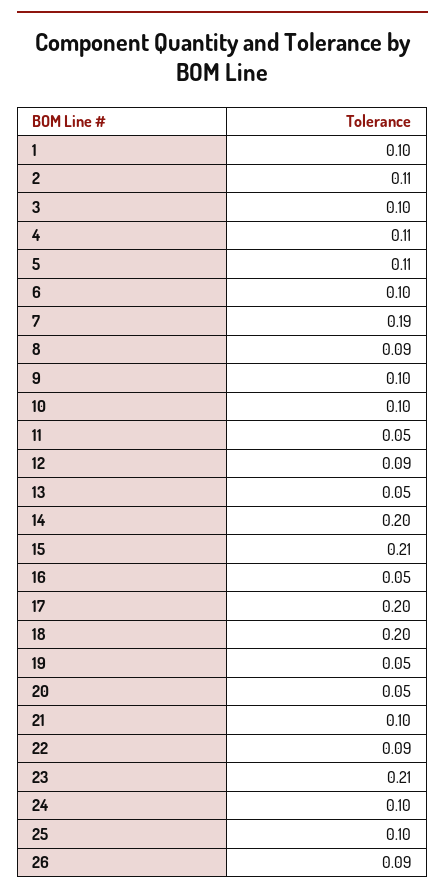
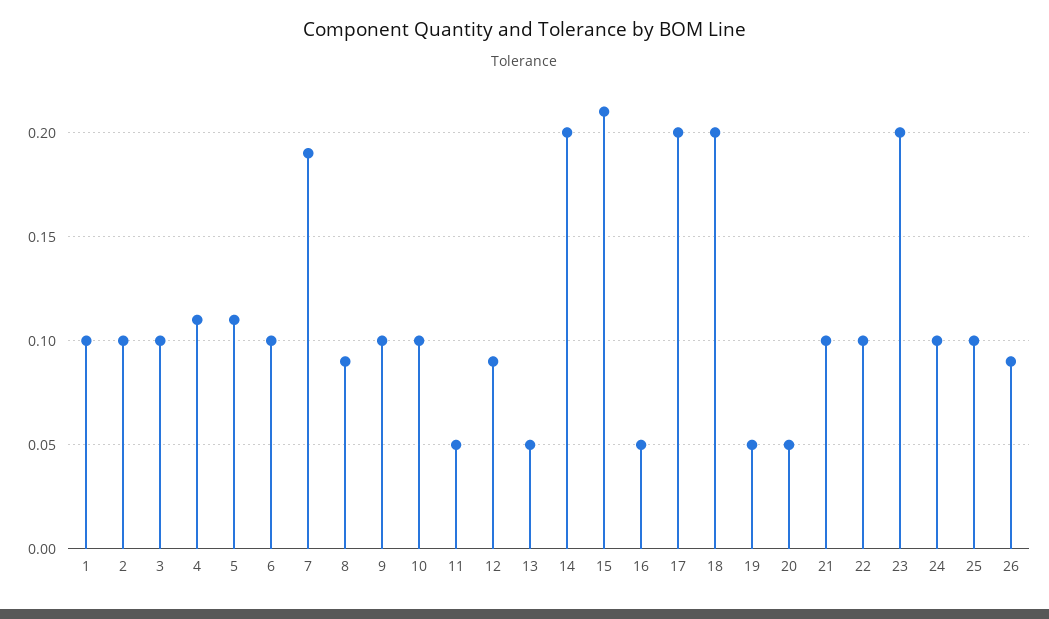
  {
    "1": 0.1,
-   "2": 0.11,
+   "2": 0.1,
    "3": 0.1,
    "4": 0.11,
    "5": 0.11,
    "6": 0.1,
    "7": 0.19,
    "8": 0.09,
    "9": 0.1,
    "10": 0.1,
    "11": 0.05,
    "12": 0.09,
    "13": 0.05,
    "14": 0.2,
    "15": 0.21,
    "16": 0.05,
    "17": 0.2,
    "18": 0.2,
    "19": 0.05,
    "20": 0.05,
    "21": 0.1,
-   "22": 0.09,
+   "22": 0.1,
-   "23": 0.21,
+   "23": 0.2,
    "24": 0.1,
    "25": 0.1,
    "26": 0.09
  }

